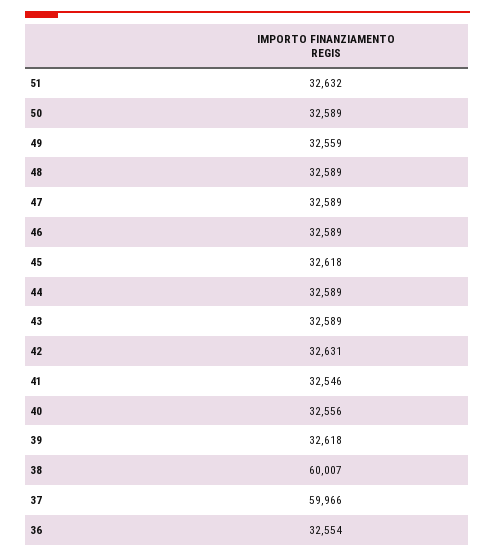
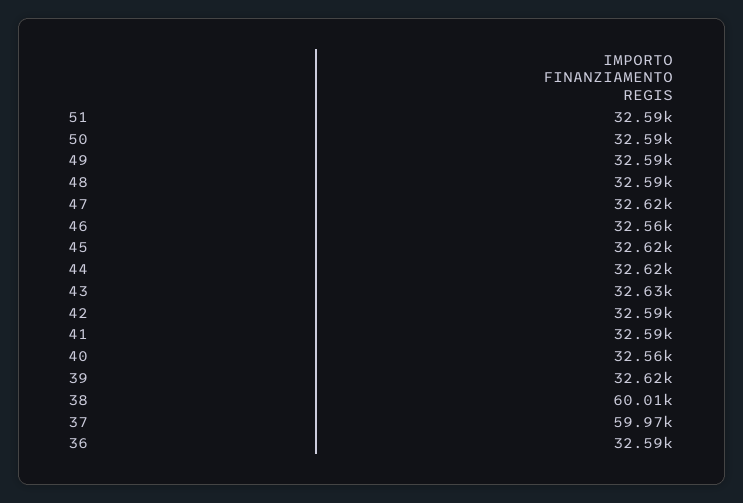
  {
-   "51": 32632,
+   "51": 32590,
    "50": 32589,
-   "49": 32559,
+   "49": 32590,
    "48": 32589,
-   "47": 32589,
+   "47": 32620,
-   "46": 32589,
+   "46": 32560,
    "45": 32618,
-   "44": 32589,
+   "44": 32620,
-   "43": 32589,
+   "43": 32630,
-   "42": 32631,
+   "42": 32590,
-   "41": 32546,
+   "41": 32590,
    "40": 32556,
    "39": 32618,
    "38": 60007,
    "37": 59966,
-   "36": 32554
+   "36": 32590
  }

